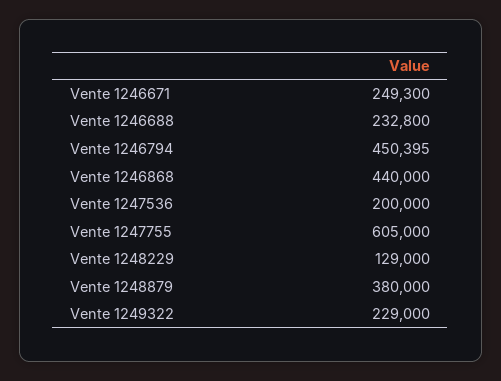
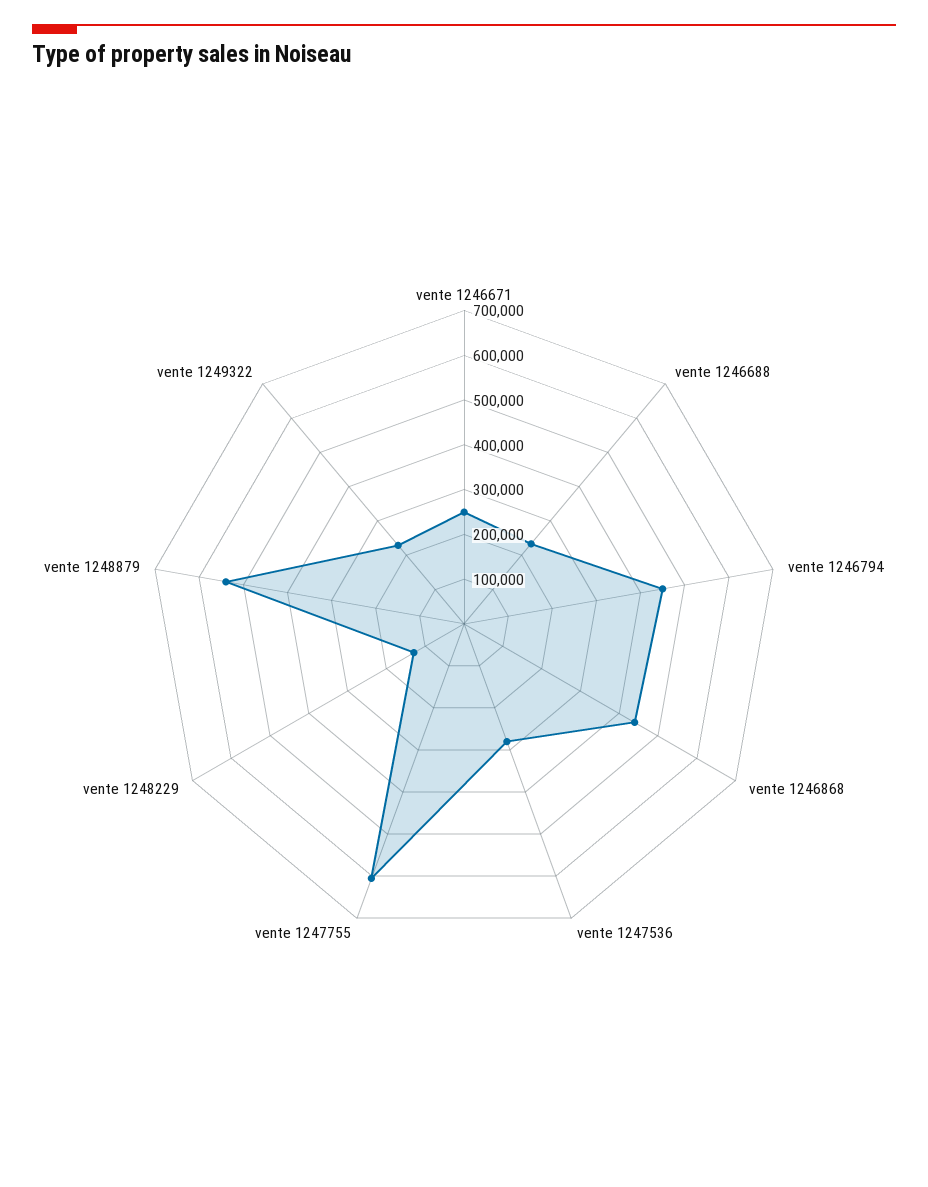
  {
    "Vente 1246671": 249300,
    "Vente 1246688": 232800,
    "Vente 1246794": 450395,
    "Vente 1246868": 440000,
-   "Vente 1247536": 200000,
+   "Vente 1247536": 280000,
    "Vente 1247755": 605000,
    "Vente 1248229": 129000,
-   "Vente 1248879": 380000,
+   "Vente 1248879": 540000,
    "Vente 1249322": 229000
  }

